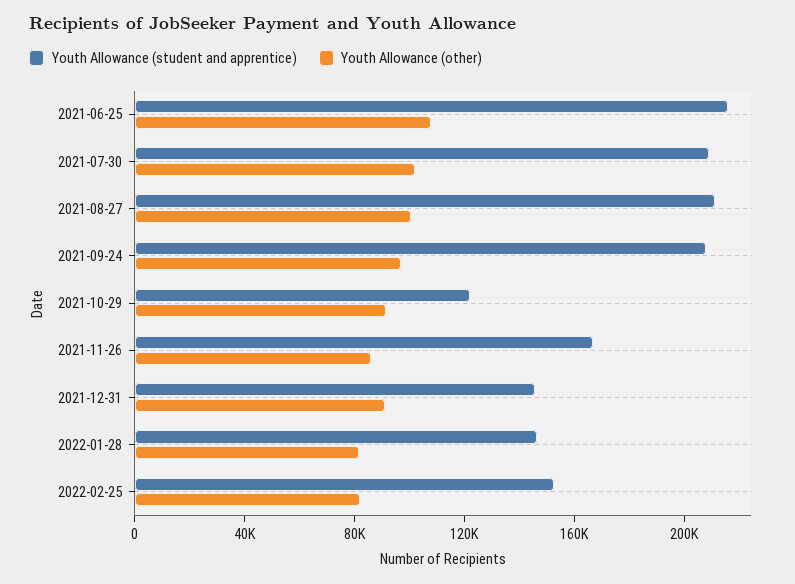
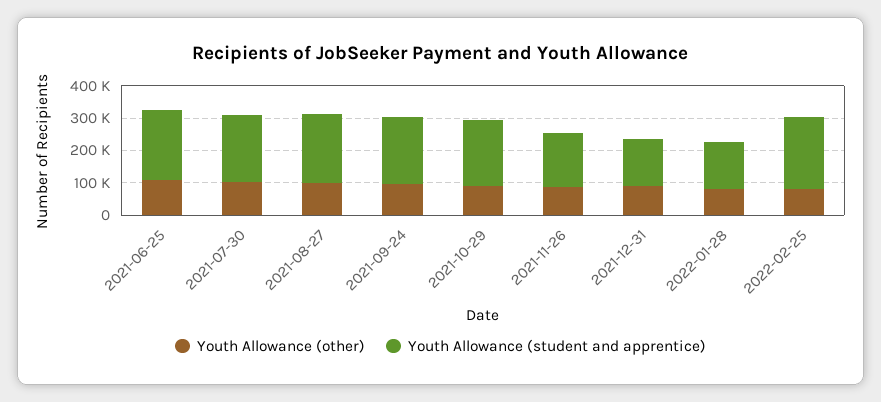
  {
    "Youth Allowance (student and apprentice)": {
      "2021-06-25": 220000,
      "2021-07-30": 210000,
      "2021-08-27": 210000,
      "2021-09-24": 210000,
-     "2021-10-29": 120000,
+     "2021-10-29": 200000,
      "2021-11-26": 170000,
      "2021-12-31": 150000,
      "2022-01-28": 150000,
-     "2022-02-25": 150000
+     "2022-02-25": 225000
    },
    "Youth Allowance (other)": {
      "2021-06-25": 110000,
      "2021-07-30": 100000,
      "2021-08-27": 100000,
      "2021-09-24": 100000,
      "2021-10-29": 90000,
      "2021-11-26": 90000,
      "2021-12-31": 90000,
      "2022-01-28": 80000,
      "2022-02-25": 80000
    }
  }

